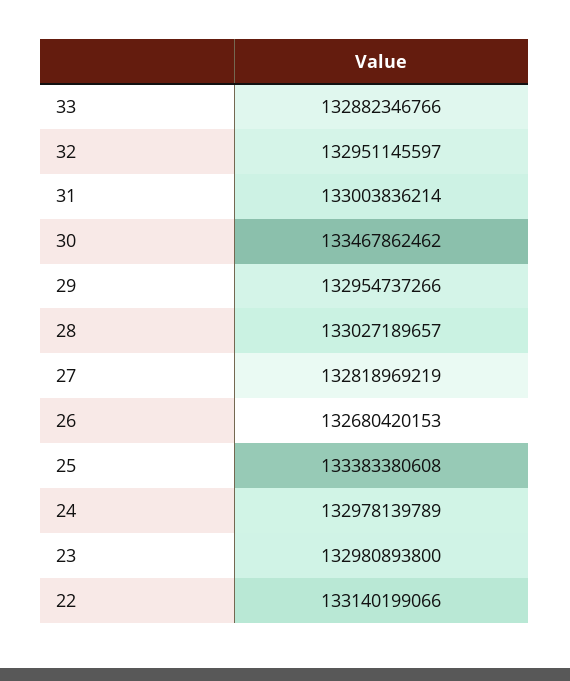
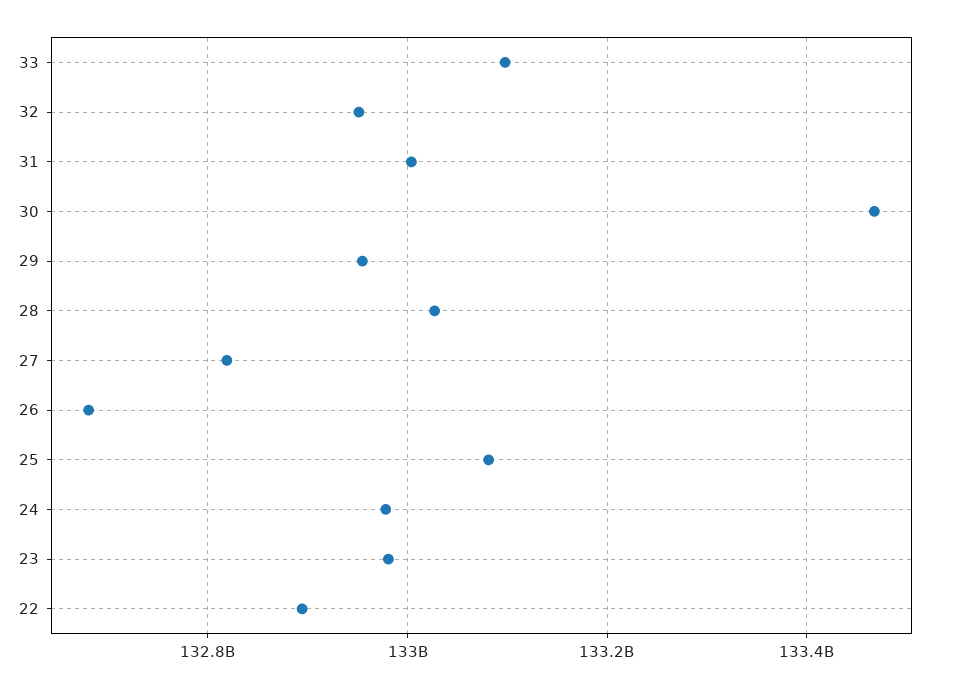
  {
-   "33": 132882346766,
+   "33": 133100000000,
    "32": 132951145597,
    "31": 133003836214,
    "30": 133467862462,
    "29": 132954737266,
    "28": 133027189657,
    "27": 132818969219,
    "26": 132680420153,
-   "25": 133383380608,
+   "25": 133080000000,
    "24": 132978139789,
    "23": 132980893800,
-   "22": 133140199066
+   "22": 132900000000
  }

